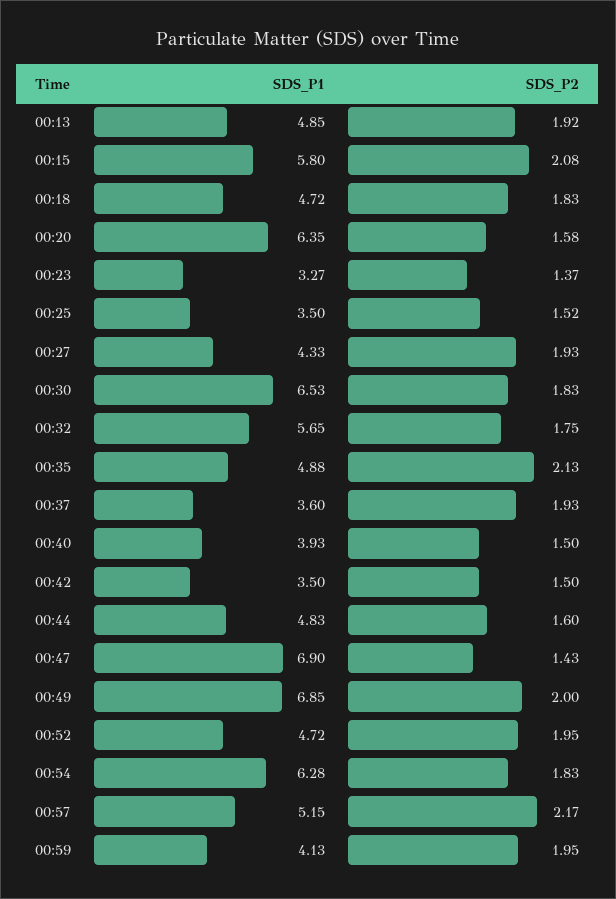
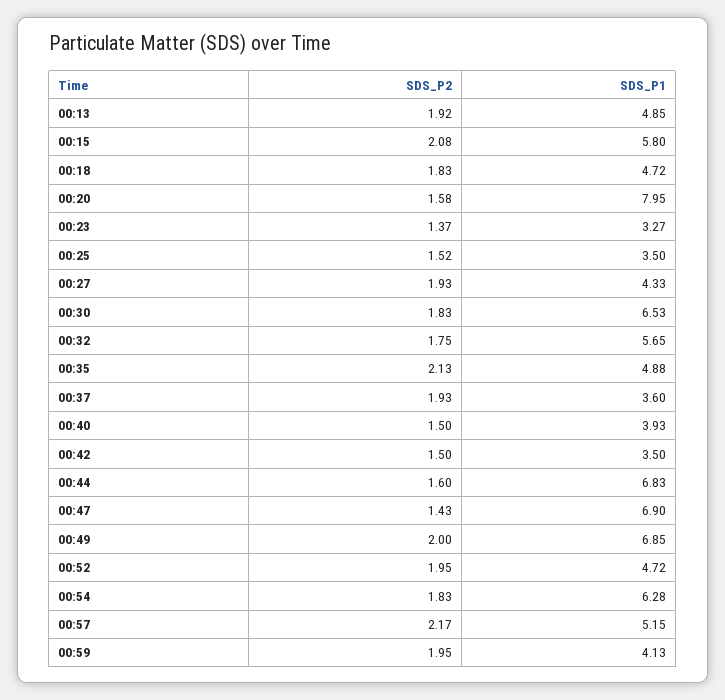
  {
    "SDS_P1": {
      "00:13": 4.85,
      "00:15": 5.8,
      "00:18": 4.72,
-     "00:20": 6.35,
+     "00:20": 7.95,
      "00:23": 3.27,
      "00:25": 3.5,
      "00:27": 4.33,
      "00:30": 6.53,
      "00:32": 5.65,
      "00:35": 4.88,
      "00:37": 3.6,
      "00:40": 3.93,
      "00:42": 3.5,
-     "00:44": 4.83,
+     "00:44": 6.83,
      "00:47": 6.9,
      "00:49": 6.85,
      "00:52": 4.72,
      "00:54": 6.28,
      "00:57": 5.15,
      "00:59": 4.13
    },
    "SDS_P2": {
      "00:13": 1.92,
      "00:15": 2.08,
      "00:18": 1.83,
      "00:20": 1.58,
      "00:23": 1.37,
      "00:25": 1.52,
      "00:27": 1.93,
      "00:30": 1.83,
      "00:32": 1.75,
      "00:35": 2.13,
      "00:37": 1.93,
      "00:40": 1.5,
      "00:42": 1.5,
      "00:44": 1.6,
      "00:47": 1.43,
      "00:49": 2,
      "00:52": 1.95,
      "00:54": 1.83,
      "00:57": 2.17,
      "00:59": 1.95
    }
  }

